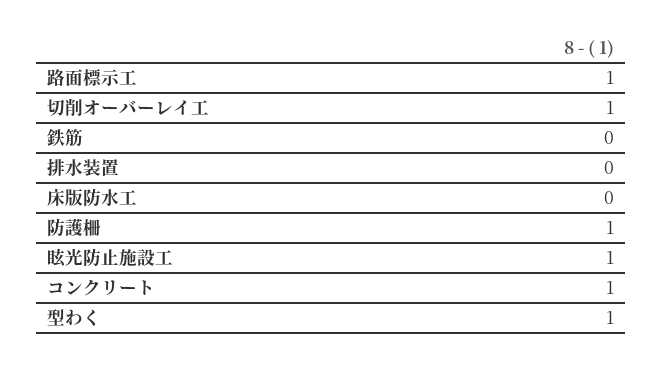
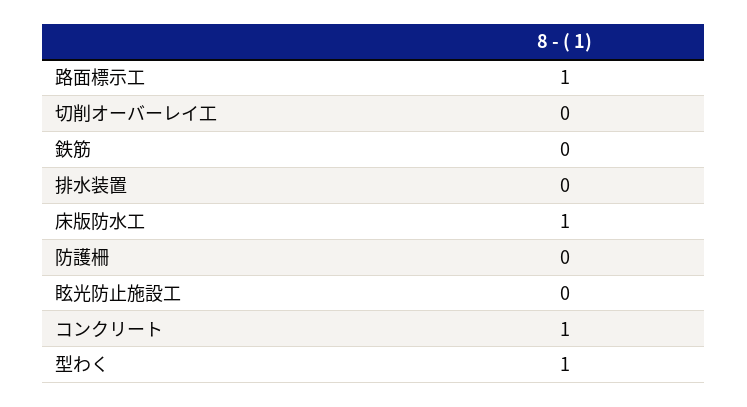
  {
    "路面標示工": 1,
-   "切削オーバーレイ工": 1,
+   "切削オーバーレイ工": 0,
    "鉄筋": 0,
    "排水装置": 0,
-   "床版防水工": 0,
+   "床版防水工": 1,
-   "防護柵": 1,
+   "防護柵": 0,
-   "眩光防止施設工": 1,
+   "眩光防止施設工": 0,
    "コンクリート": 1,
    "型わく": 1
  }

